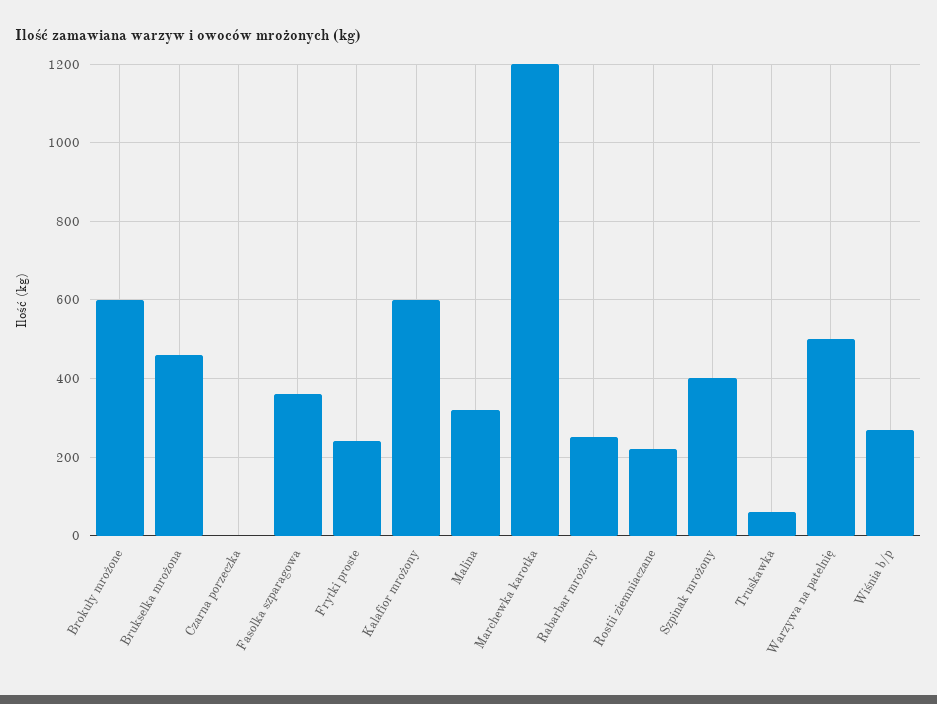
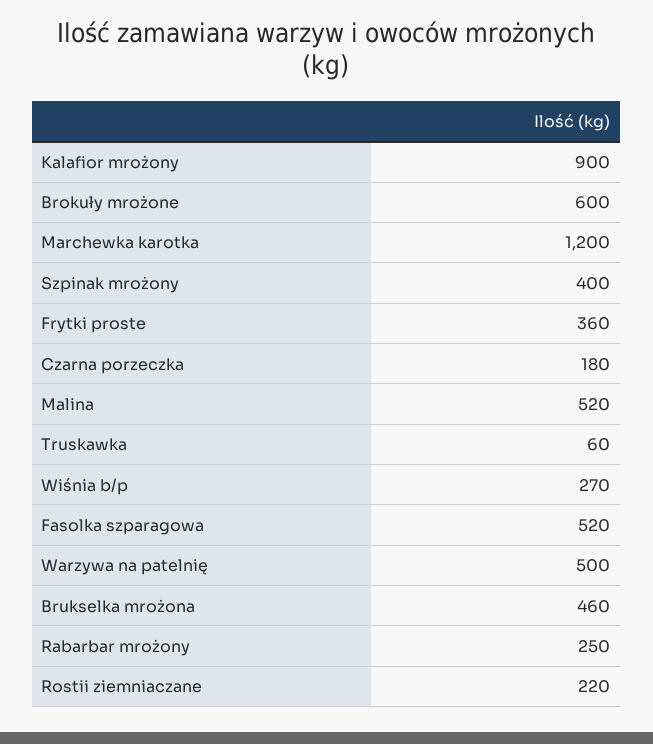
  {
    "Brokuły mrożone": 600,
    "Brukselka mrożona": 460,
-   "Czarna porzeczka": 0,
+   "Czarna porzeczka": 180,
-   "Fasolka szparagowa": 360,
+   "Fasolka szparagowa": 520,
-   "Frytki proste": 240,
+   "Frytki proste": 360,
-   "Kalafior mrożony": 600,
+   "Kalafior mrożony": 900,
-   "Malina": 320,
+   "Malina": 520,
    "Marchewka karotka": 1200,
    "Rabarbar mrożony": 250,
    "Rostii ziemniaczane": 220,
    "Szpinak mrożony": 400,
    "Truskawka": 60,
    "Warzywa na patelnię": 500,
    "Wiśnia b/p": 270
  }

